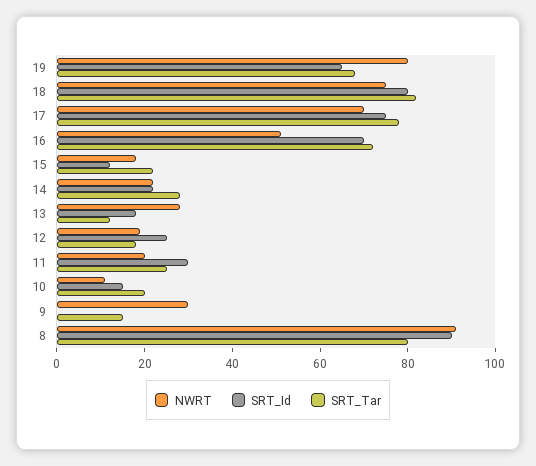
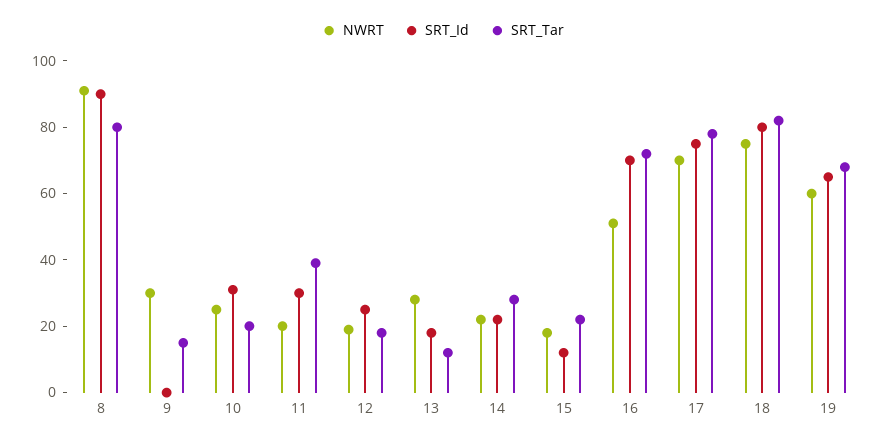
  {
    "NWRT": {
-     "19": 80,
+     "19": 60,
      "18": 75,
      "17": 70,
      "16": 50,
      "15": 20,
      "14": 20,
      "13": 30,
      "12": 20,
      "11": 20,
-     "10": 10,
+     "10": 25,
      "9": 30,
      "8": 90
    },
    "SRT_Id": {
      "19": 65,
      "18": 80,
      "17": 75,
      "16": 70,
      "15": 10,
      "14": 20,
      "13": 20,
      "12": 25,
      "11": 30,
-     "10": 15,
+     "10": 30,
      "9": 0,
      "8": 90
    },
    "SRT_Tar": {
      "19": 70,
      "18": 80,
      "17": 80,
      "16": 70,
      "15": 20,
      "14": 30,
      "13": 10,
      "12": 20,
-     "11": 25,
+     "11": 40,
      "10": 20,
      "9": 15,
      "8": 80
    }
  }

